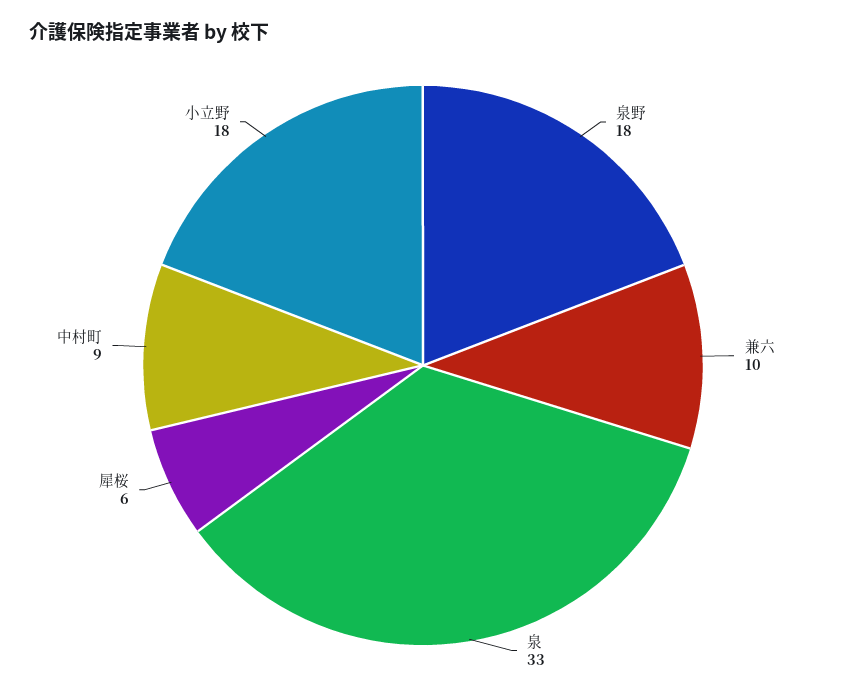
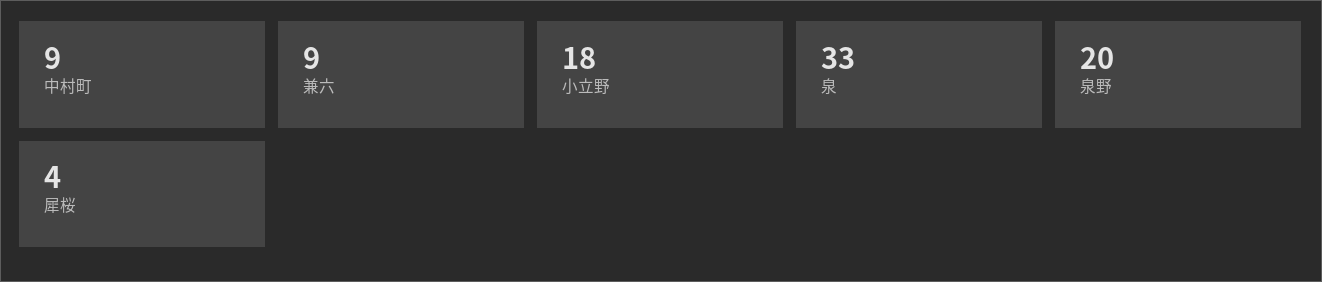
  {
-   "泉野": 18,
+   "泉野": 20,
-   "兼六": 10,
+   "兼六": 9,
    "泉": 33,
-   "犀桜": 6,
+   "犀桜": 4,
    "中村町": 9,
    "小立野": 18
  }

